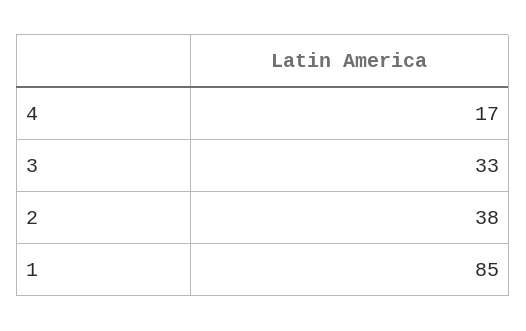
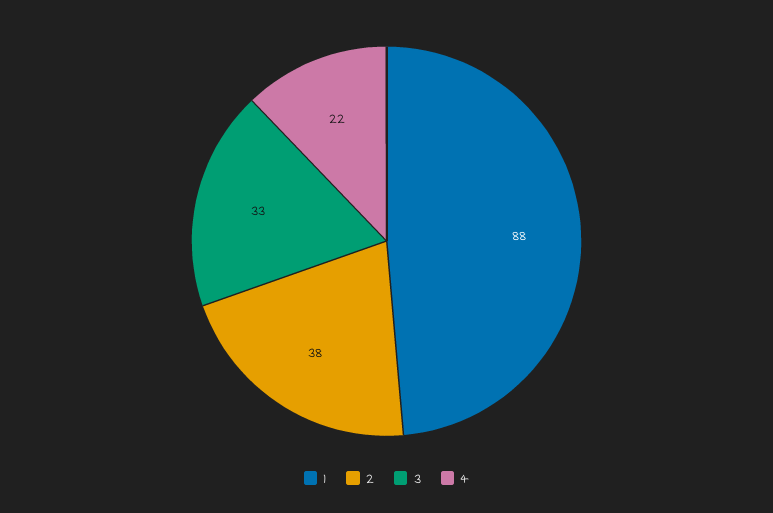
  {
-   "4": 17,
+   "4": 22,
    "3": 33,
    "2": 38,
-   "1": 85
+   "1": 88
  }

